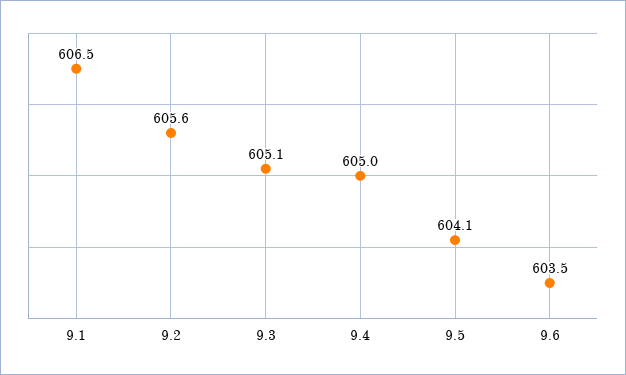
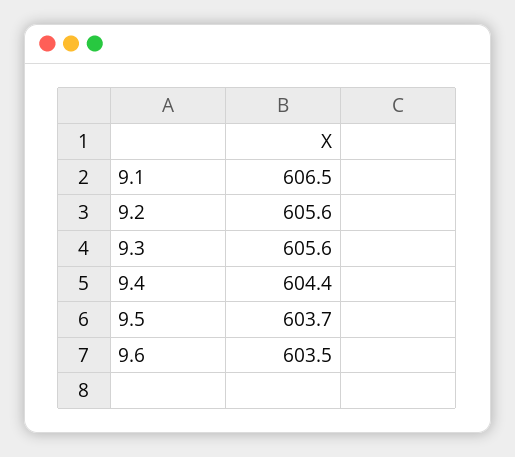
  {
    "9.1": 606.5,
    "9.2": 605.6,
-   "9.3": 605.1,
+   "9.3": 605.6,
-   "9.4": 605,
+   "9.4": 604.4,
-   "9.5": 604.1,
+   "9.5": 603.7,
    "9.6": 603.5
  }

